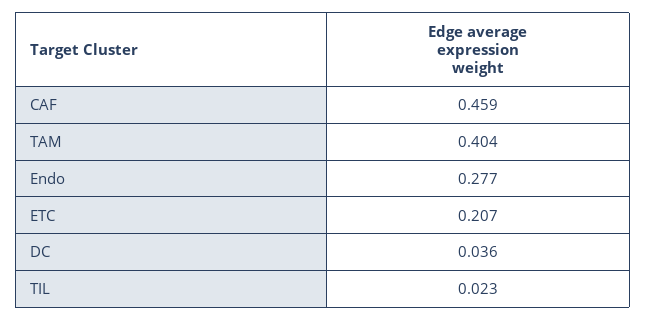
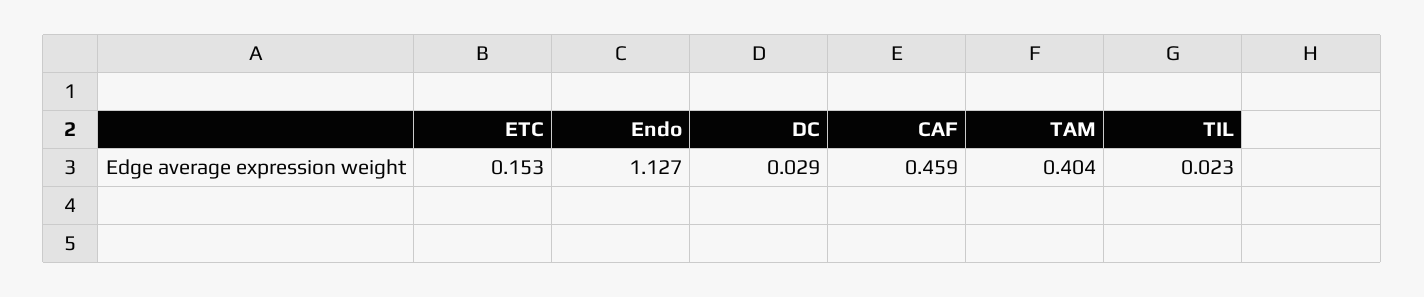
  {
    "CAF": 0.459,
    "TAM": 0.404,
-   "Endo": 0.277,
+   "Endo": 1.127,
-   "ETC": 0.207,
+   "ETC": 0.153,
-   "DC": 0.036,
+   "DC": 0.029,
    "TIL": 0.023
  }

